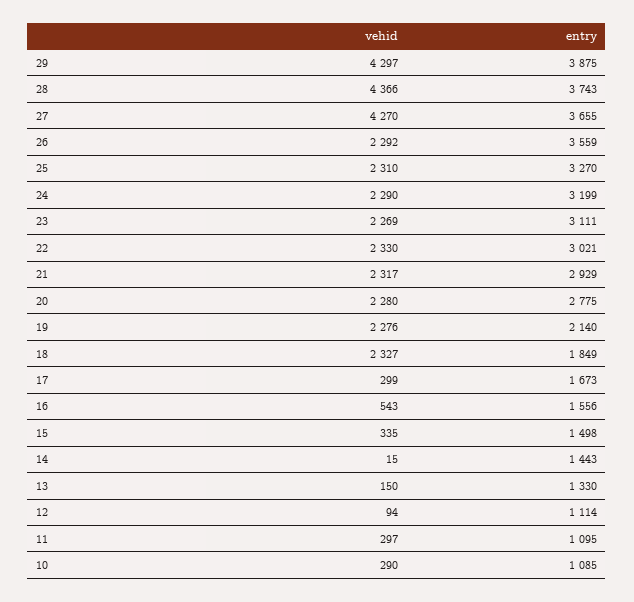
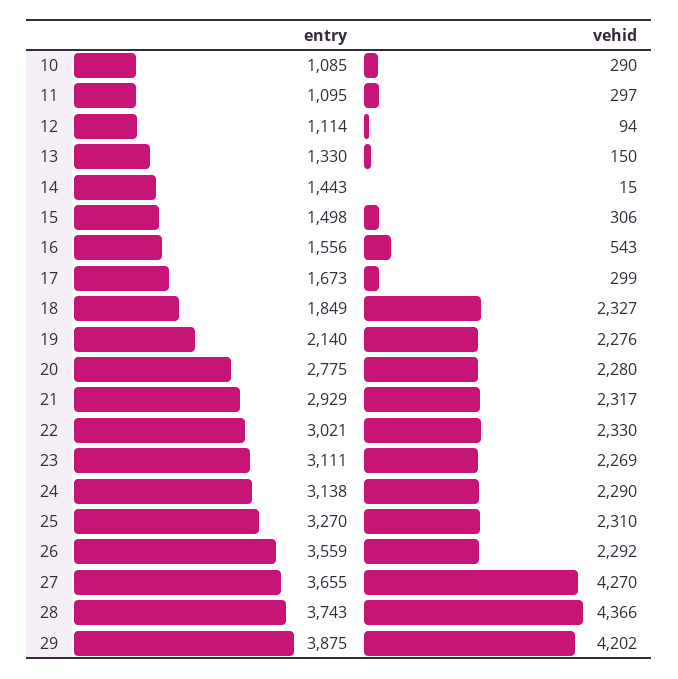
  {
    "vehid": {
-     "29": 4297,
+     "29": 4202,
      "28": 4366,
      "27": 4270,
      "26": 2292,
      "25": 2310,
      "24": 2290,
      "23": 2269,
      "22": 2330,
      "21": 2317,
      "20": 2280,
      "19": 2276,
      "18": 2327,
      "17": 299,
      "16": 543,
-     "15": 335,
+     "15": 306,
      "14": 15,
      "13": 150,
      "12": 94,
      "11": 297,
      "10": 290
    },
    "entry": {
      "29": 3875,
      "28": 3743,
      "27": 3655,
      "26": 3559,
      "25": 3270,
-     "24": 3199,
+     "24": 3138,
      "23": 3111,
      "22": 3021,
      "21": 2929,
      "20": 2775,
      "19": 2140,
      "18": 1849,
      "17": 1673,
      "16": 1556,
      "15": 1498,
      "14": 1443,
      "13": 1330,
      "12": 1114,
      "11": 1095,
      "10": 1085
    }
  }

